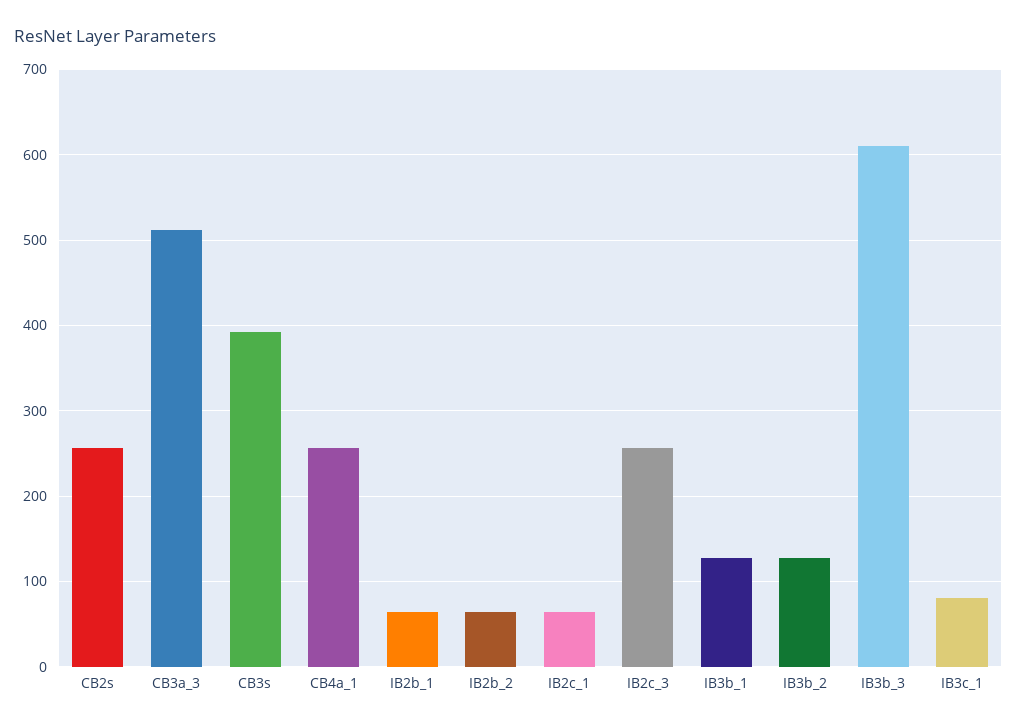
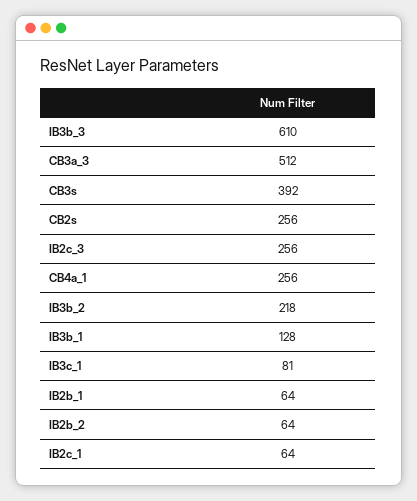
  {
    "CB2s": 256,
    "CB3a_3": 512,
    "CB3s": 392,
    "CB4a_1": 256,
    "IB2b_1": 64,
    "IB2b_2": 64,
    "IB2c_1": 64,
    "IB2c_3": 256,
    "IB3b_1": 128,
-   "IB3b_2": 130,
+   "IB3b_2": 218,
    "IB3b_3": 610,
    "IB3c_1": 81
  }

